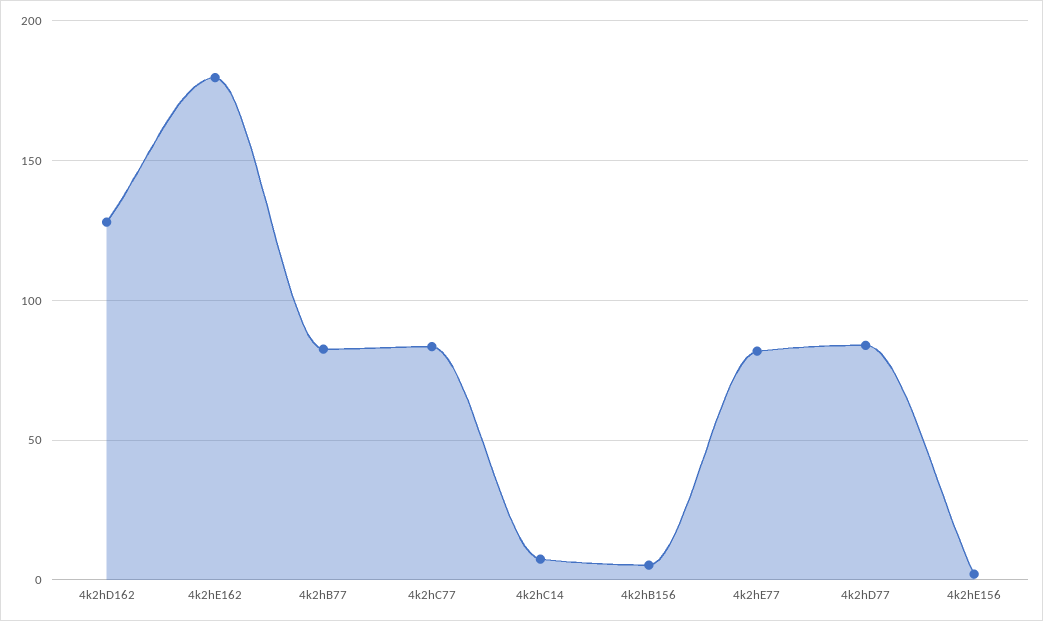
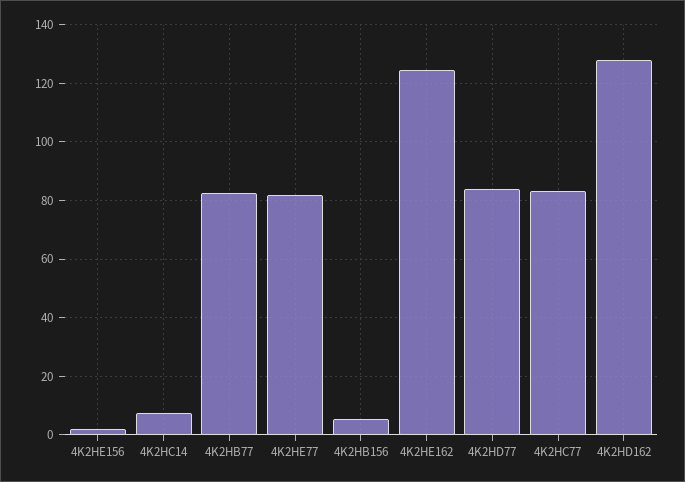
  {
    "4k2hD162": 127.5,
-   "4k2hE162": 180,
+   "4k2hE162": 125,
    "4k2hB77": 82.5,
    "4k2hC77": 82.5,
    "4k2hC14": 7.5,
    "4k2hB156": 5,
    "4k2hE77": 82.5,
    "4k2hD77": 85,
    "4k2hE156": 2.5
  }

